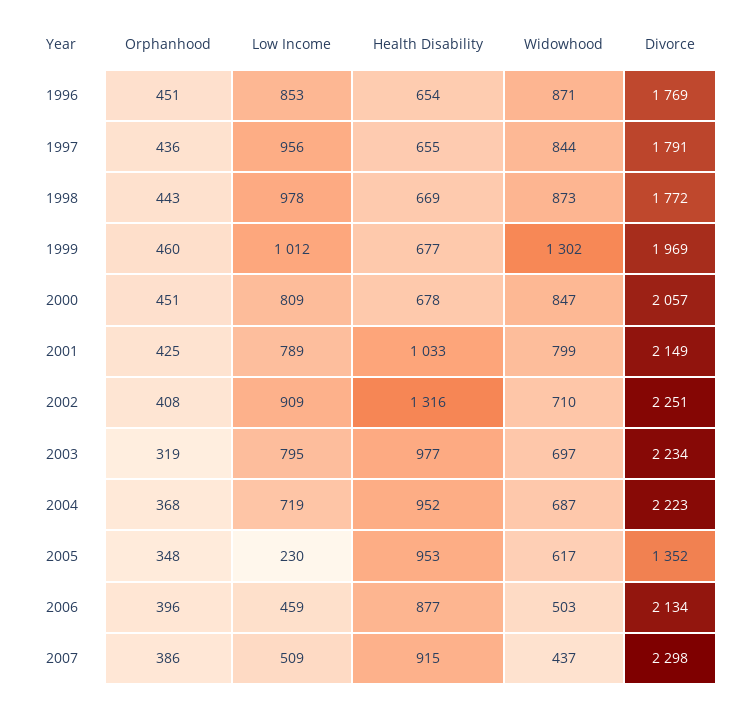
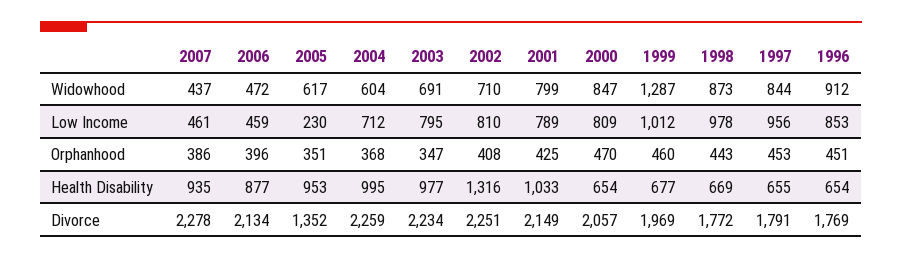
  {
    "Orphanhood": {
      "1996": 451,
-     "1997": 436,
+     "1997": 453,
      "1998": 443,
      "1999": 460,
-     "2000": 451,
+     "2000": 470,
      "2001": 425,
      "2002": 408,
-     "2003": 319,
+     "2003": 347,
      "2004": 368,
-     "2005": 348,
+     "2005": 351,
      "2006": 396,
      "2007": 386
    },
    "Low Income": {
      "1996": 853,
      "1997": 956,
      "1998": 978,
      "1999": 1012,
      "2000": 809,
      "2001": 789,
-     "2002": 909,
+     "2002": 810,
      "2003": 795,
-     "2004": 719,
+     "2004": 712,
      "2005": 230,
      "2006": 459,
-     "2007": 509
+     "2007": 461
    },
    "Health Disability": {
      "1996": 654,
      "1997": 655,
      "1998": 669,
      "1999": 677,
-     "2000": 678,
+     "2000": 654,
      "2001": 1033,
      "2002": 1316,
      "2003": 977,
-     "2004": 952,
+     "2004": 995,
      "2005": 953,
      "2006": 877,
-     "2007": 915
+     "2007": 935
    },
    "Widowhood": {
-     "1996": 871,
+     "1996": 912,
      "1997": 844,
      "1998": 873,
-     "1999": 1302,
+     "1999": 1287,
      "2000": 847,
      "2001": 799,
      "2002": 710,
-     "2003": 697,
+     "2003": 691,
-     "2004": 687,
+     "2004": 604,
      "2005": 617,
-     "2006": 503,
+     "2006": 472,
      "2007": 437
    },
    "Divorce": {
      "1996": 1769,
      "1997": 1791,
      "1998": 1772,
      "1999": 1969,
      "2000": 2057,
      "2001": 2149,
      "2002": 2251,
      "2003": 2234,
-     "2004": 2223,
+     "2004": 2259,
      "2005": 1352,
      "2006": 2134,
-     "2007": 2298
+     "2007": 2278
    }
  }

